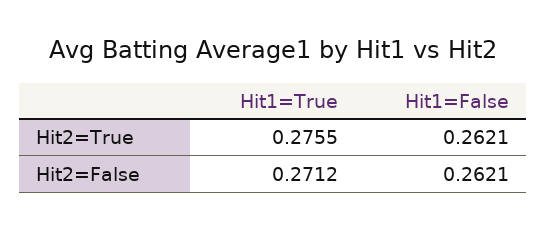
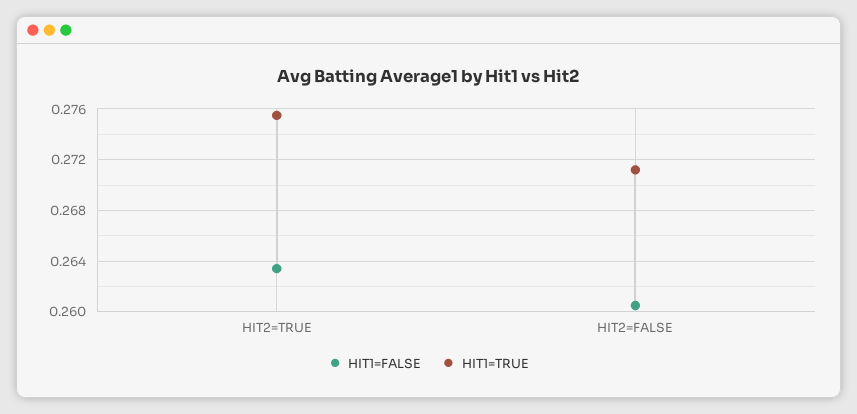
  {
    "Hit1=True": {
      "Hit2=True": 0.2755,
      "Hit2=False": 0.2712
    },
    "Hit1=False": {
-     "Hit2=True": 0.2621,
+     "Hit2=True": 0.2635,
-     "Hit2=False": 0.2621
+     "Hit2=False": 0.2605
    }
  }

